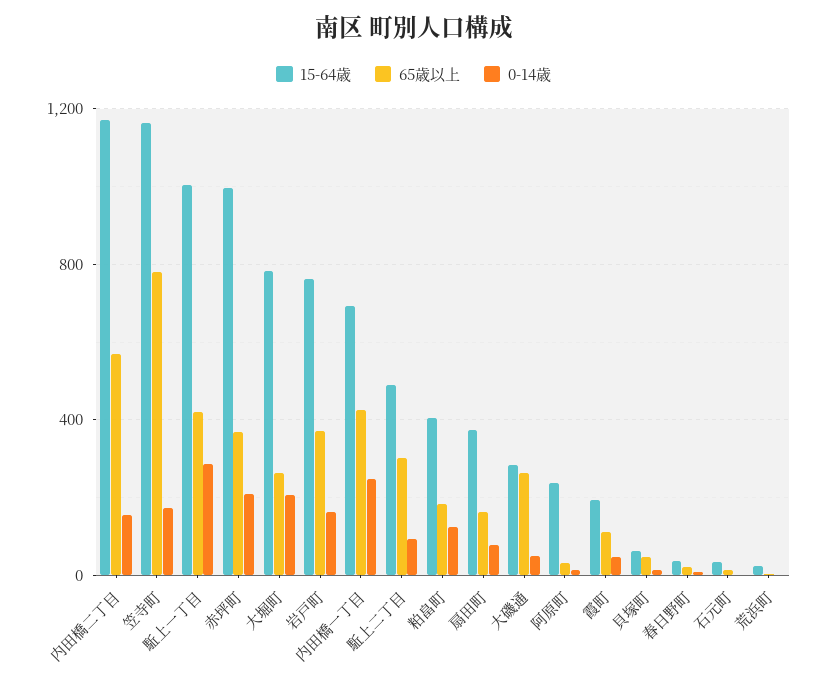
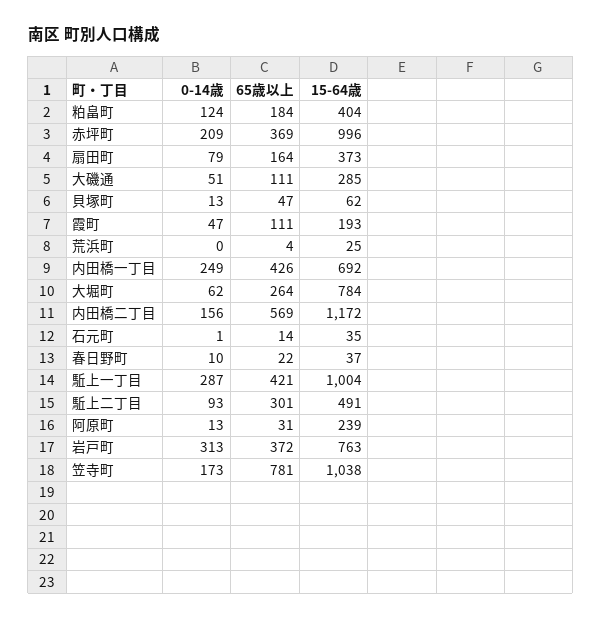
  {
    "15-64歳": {
      "内田橋二丁目": 1172,
-     "笠寺町": 1150,
+     "笠寺町": 1038,
      "駈上一丁目": 1004,
      "赤坪町": 996,
      "大堀町": 784,
      "岩戸町": 763,
      "内田橋一丁目": 692,
      "駈上二丁目": 491,
      "粕畠町": 404,
      "扇田町": 373,
      "大磯通": 285,
      "阿原町": 239,
      "霞町": 193,
      "貝塚町": 62,
      "春日野町": 37,
      "石元町": 35,
      "荒浜町": 25
    },
    "65歳以上": {
      "内田橋二丁目": 569,
      "笠寺町": 781,
      "駈上一丁目": 421,
      "赤坪町": 369,
      "大堀町": 264,
      "岩戸町": 372,
      "内田橋一丁目": 426,
      "駈上二丁目": 301,
      "粕畠町": 184,
      "扇田町": 164,
-     "大磯通": 250,
+     "大磯通": 111,
      "阿原町": 31,
      "霞町": 111,
      "貝塚町": 47,
      "春日野町": 22,
      "石元町": 14,
      "荒浜町": 4
    },
    "0-14歳": {
      "内田橋二丁目": 156,
      "笠寺町": 173,
      "駈上一丁目": 287,
      "赤坪町": 209,
-     "大堀町": 200,
+     "大堀町": 62,
-     "岩戸町": 150,
+     "岩戸町": 313,
      "内田橋一丁目": 249,
      "駈上二丁目": 93,
      "粕畠町": 124,
      "扇田町": 79,
      "大磯通": 51,
      "阿原町": 13,
      "霞町": 47,
      "貝塚町": 13,
      "春日野町": 10,
      "石元町": 1,
      "荒浜町": 0
    }
  }

